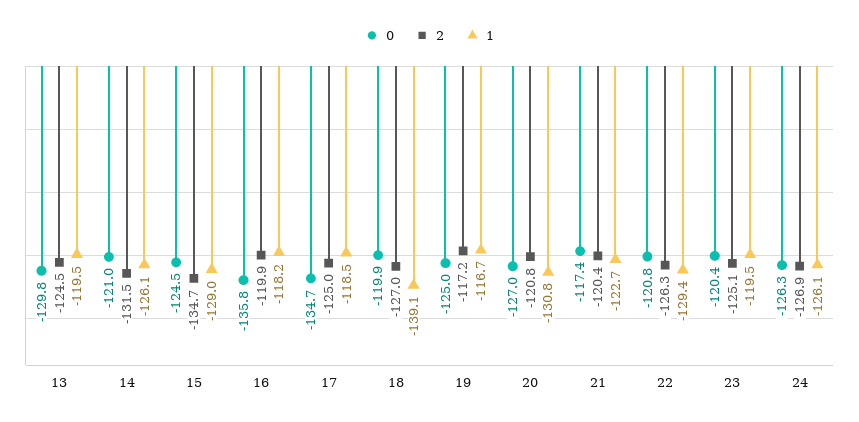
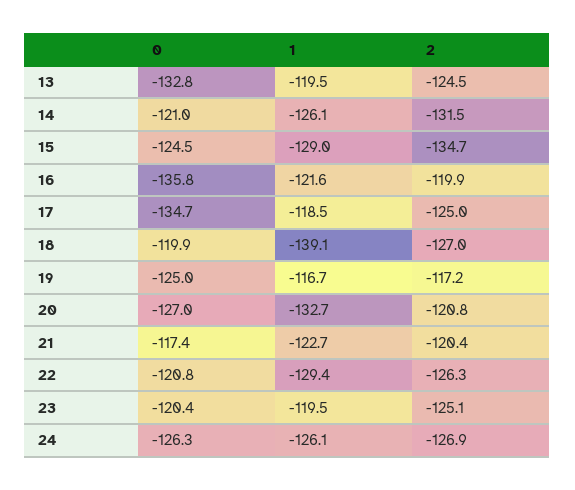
  {
    "0": {
-     "13": -129.8,
+     "13": -132.8,
      "14": -121,
      "15": -124.5,
      "16": -135.8,
      "17": -134.7,
      "18": -119.9,
      "19": -125,
      "20": -127,
      "21": -117.4,
      "22": -120.8,
      "23": -120.4,
      "24": -126.3
    },
    "2": {
      "13": -124.5,
      "14": -131.5,
      "15": -134.7,
      "16": -119.9,
      "17": -125,
      "18": -127,
      "19": -117.2,
      "20": -120.8,
      "21": -120.4,
      "22": -126.3,
      "23": -125.1,
      "24": -126.9
    },
    "1": {
      "13": -119.5,
      "14": -126.1,
      "15": -129,
-     "16": -118.2,
+     "16": -121.6,
      "17": -118.5,
      "18": -139.1,
      "19": -116.7,
-     "20": -130.8,
+     "20": -132.7,
      "21": -122.7,
      "22": -129.4,
      "23": -119.5,
      "24": -126.1
    }
  }

